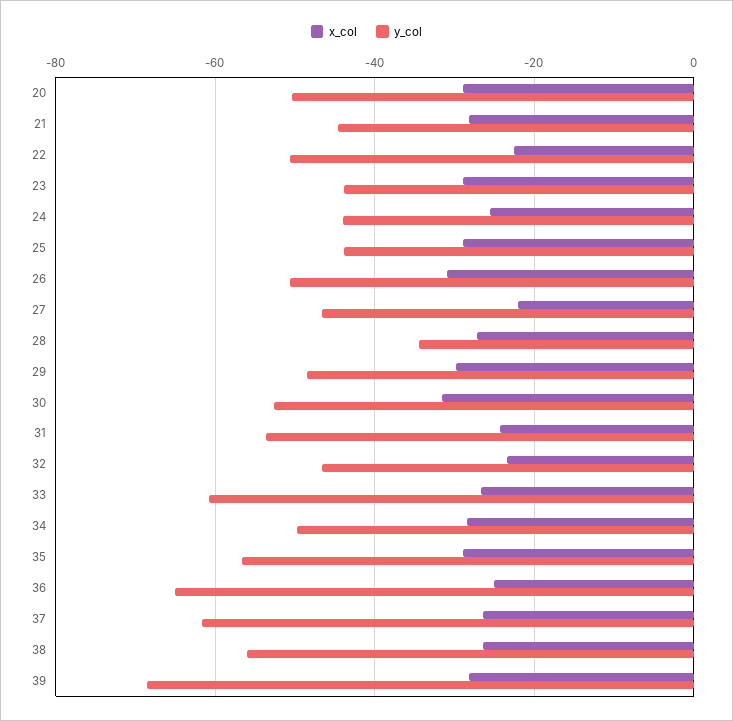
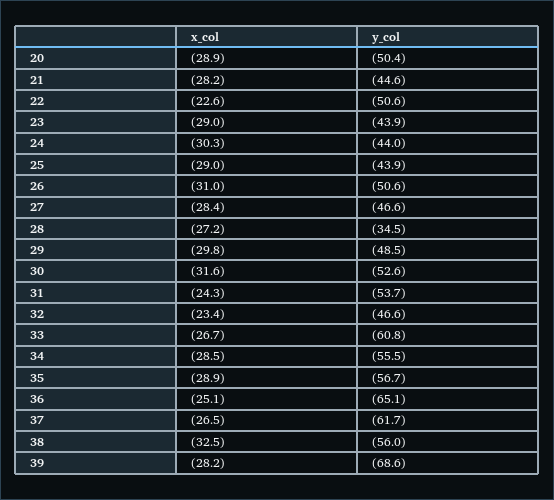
  {
    "x_col": {
      "20": -28.9,
      "21": -28.2,
      "22": -22.6,
      "23": -29,
-     "24": -26,
+     "24": -30.3,
      "25": -29,
      "26": -31,
-     "27": -22,
+     "27": -28.4,
      "28": -27.2,
      "29": -29.8,
      "30": -31.6,
      "31": -24.3,
      "32": -23.4,
      "33": -26.7,
      "34": -28.5,
      "35": -28.9,
      "36": -25.1,
      "37": -26.5,
-     "38": -26,
+     "38": -32.5,
      "39": -28.2
    },
    "y_col": {
      "20": -50.4,
      "21": -44.6,
      "22": -50.6,
      "23": -43.9,
      "24": -44,
      "25": -43.9,
      "26": -50.6,
      "27": -46.6,
      "28": -34.5,
      "29": -48.5,
      "30": -52.6,
      "31": -53.7,
      "32": -46.6,
      "33": -60.8,
-     "34": -50,
+     "34": -55.5,
      "35": -56.7,
      "36": -65.1,
      "37": -61.7,
      "38": -56,
      "39": -68.6
    }
  }

